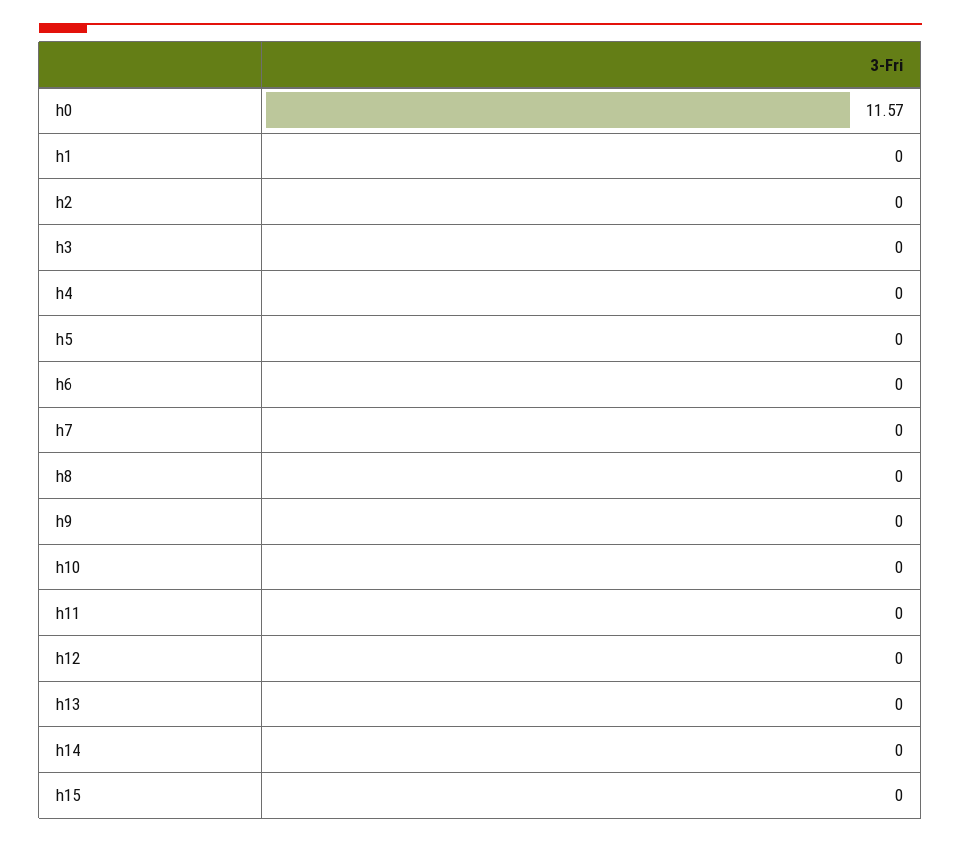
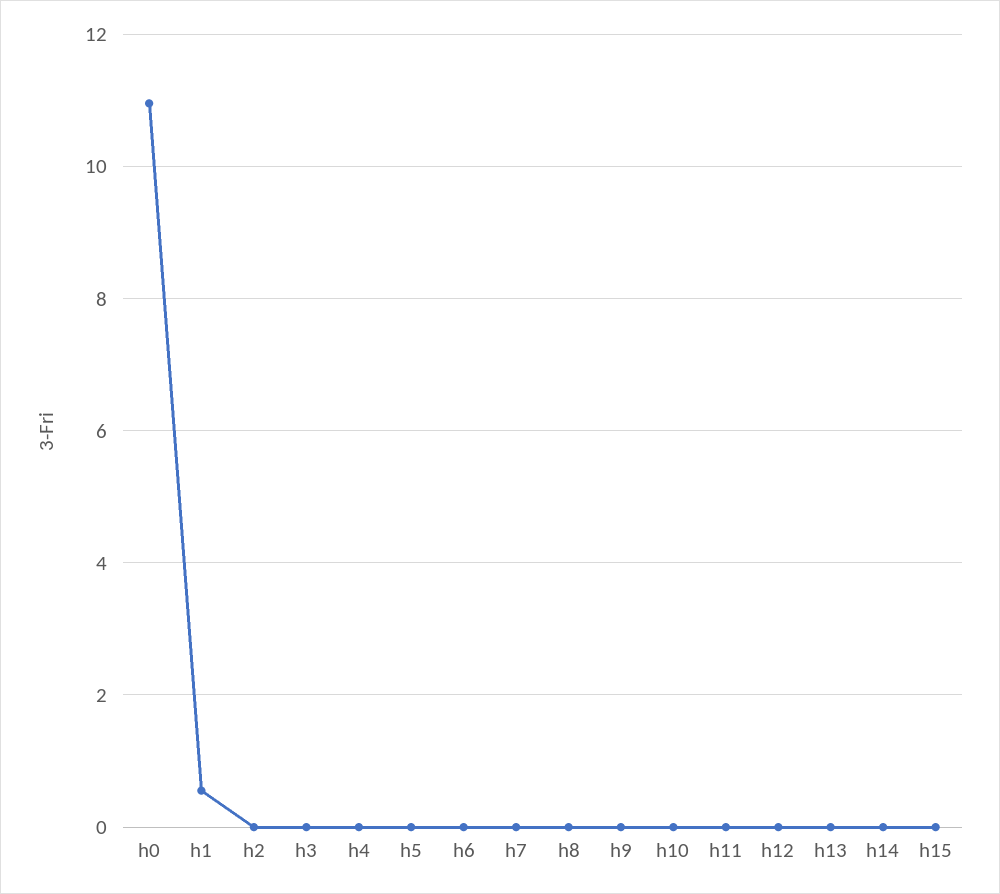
  {
-   "h0": 11.57,
+   "h0": 11,
-   "h1": 0,
+   "h1": 0.6,
    "h2": 0,
    "h3": 0,
    "h4": 0,
    "h5": 0,
    "h6": 0,
    "h7": 0,
    "h8": 0,
    "h9": 0,
    "h10": 0,
    "h11": 0,
    "h12": 0,
    "h13": 0,
    "h14": 0,
    "h15": 0
  }

